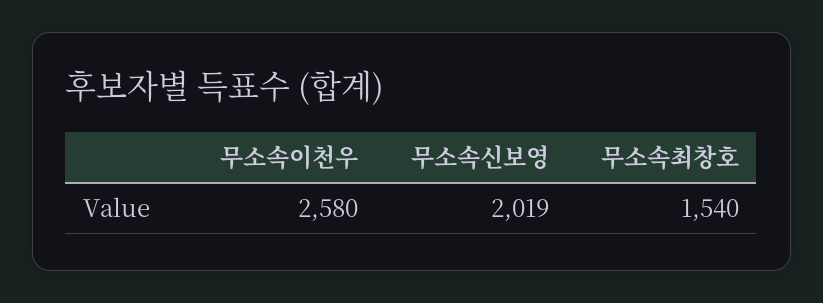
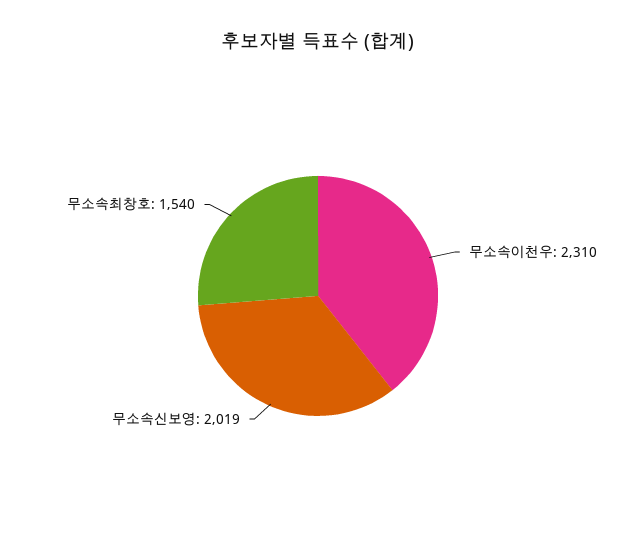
  {
-   "무소속이천우": 2580,
+   "무소속이천우": 2310,
    "무소속신보영": 2019,
    "무소속최창호": 1540
  }

